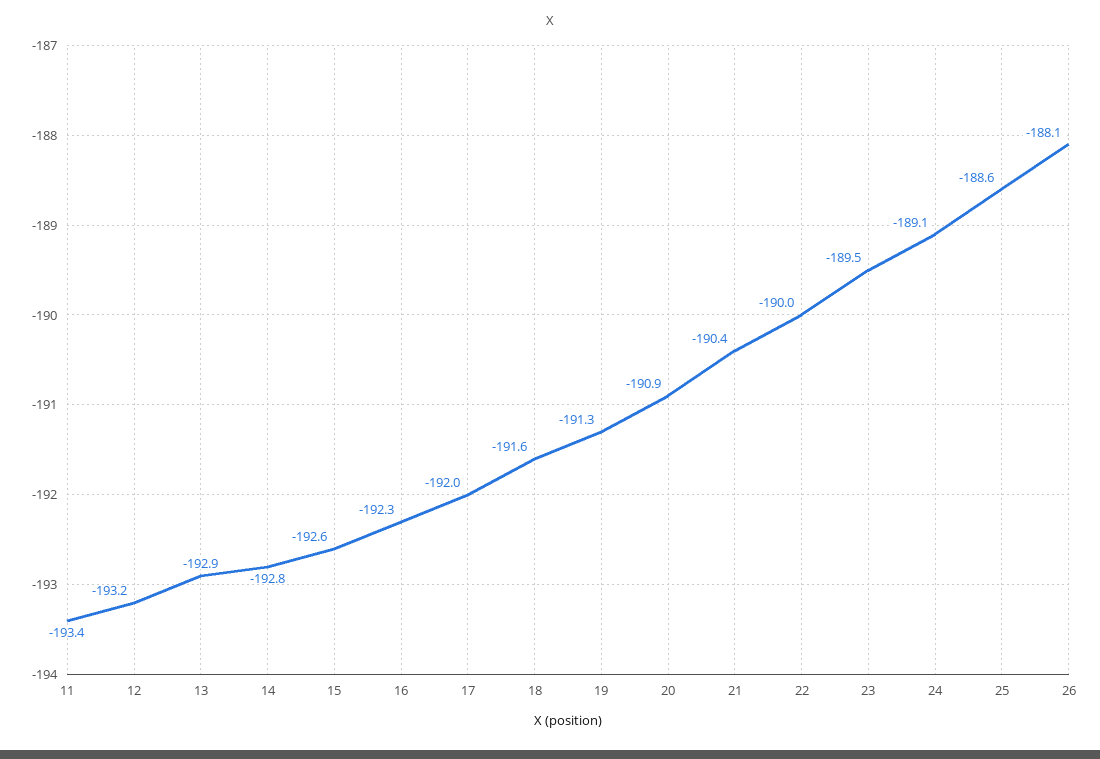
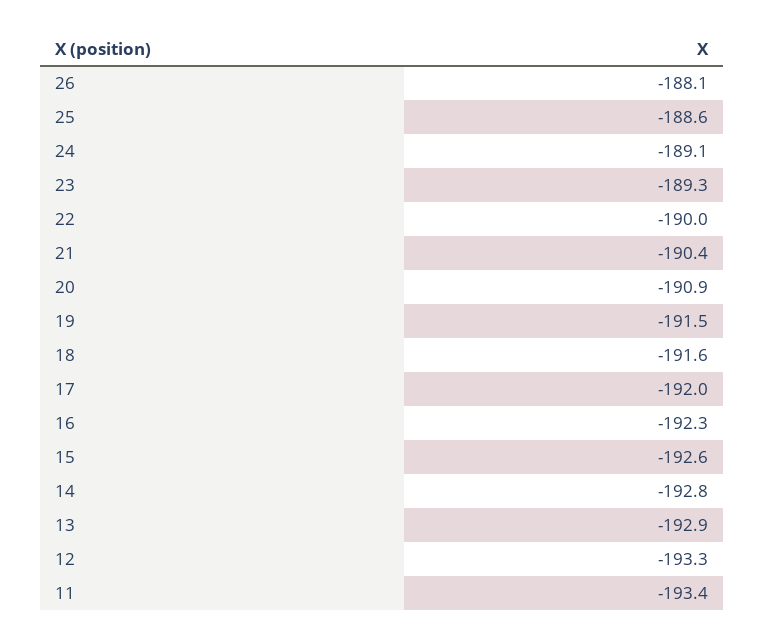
  {
    "11": -193.4,
-   "12": -193.2,
+   "12": -193.3,
    "13": -192.9,
    "14": -192.8,
    "15": -192.6,
    "16": -192.3,
    "17": -192,
    "18": -191.6,
-   "19": -191.3,
+   "19": -191.5,
    "20": -190.9,
    "21": -190.4,
    "22": -190,
-   "23": -189.5,
+   "23": -189.3,
    "24": -189.1,
    "25": -188.6,
    "26": -188.1
  }

